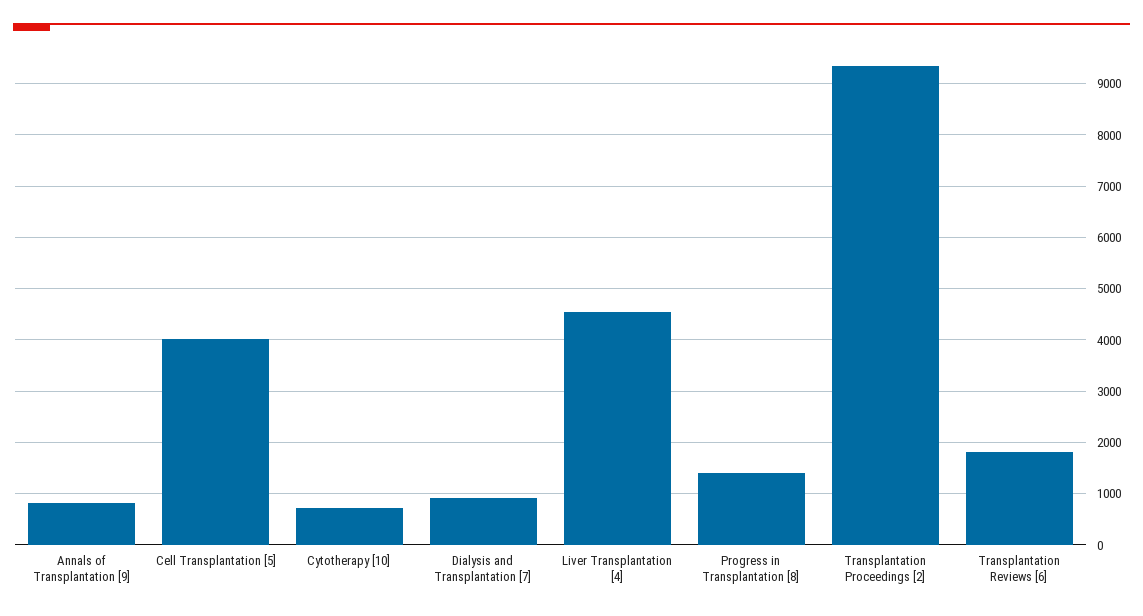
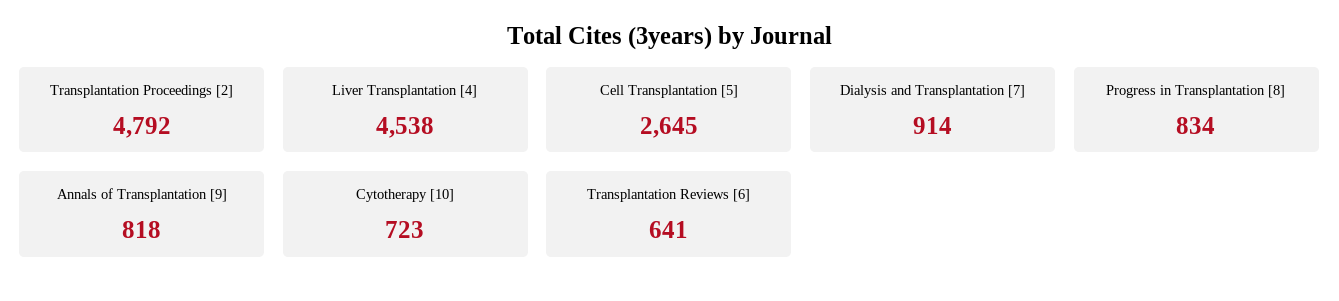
  {
    "Annals of Transplantation [9]": 818,
-   "Cell Transplantation [5]": 4000,
+   "Cell Transplantation [5]": 2645,
    "Cytotherapy [10]": 723,
    "Dialysis and Transplantation [7]": 914,
    "Liver Transplantation [4]": 4538,
-   "Progress in Transplantation [8]": 1400,
+   "Progress in Transplantation [8]": 834,
-   "Transplantation Proceedings [2]": 9400,
+   "Transplantation Proceedings [2]": 4792,
-   "Transplantation Reviews [6]": 1800
+   "Transplantation Reviews [6]": 641
  }

